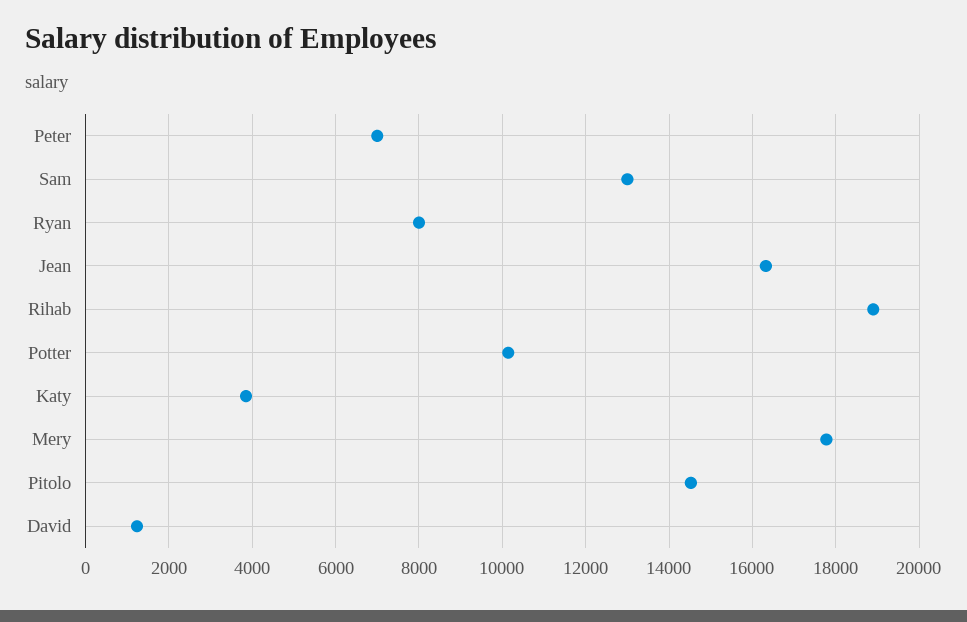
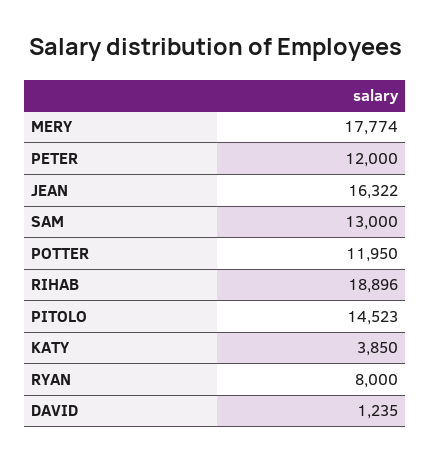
  {
-   "Peter": 7000,
+   "Peter": 12000,
    "Sam": 13000,
    "Ryan": 8000,
    "Jean": 16322,
    "Rihab": 18896,
-   "Potter": 10200,
+   "Potter": 11950,
    "Katy": 3850,
    "Mery": 17774,
    "Pitolo": 14523,
    "David": 1235
  }

